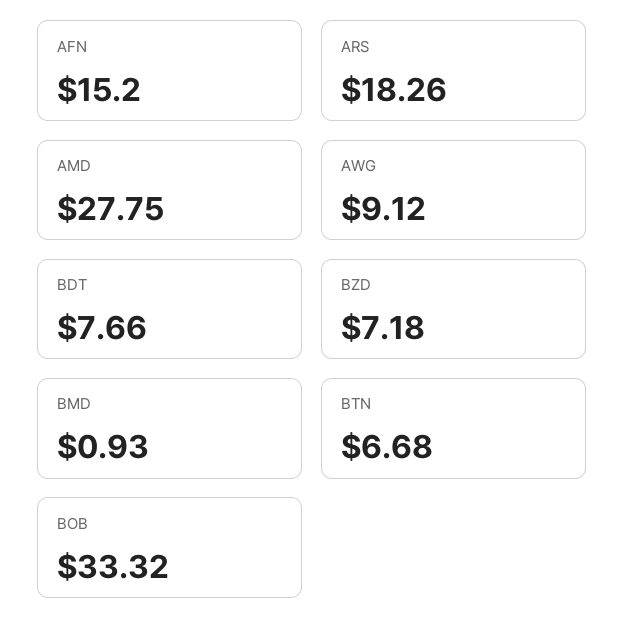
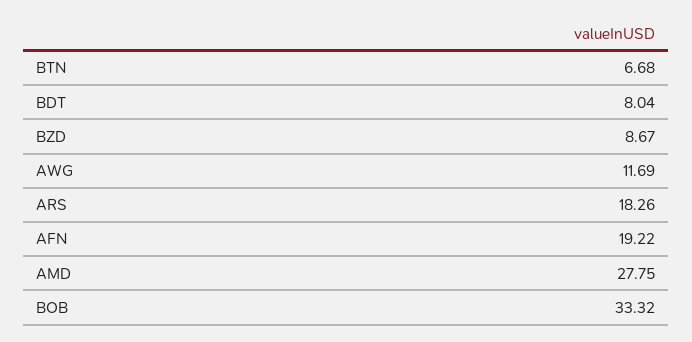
  {
-   "AFN": 15.2,
+   "AFN": 19.22,
    "ARS": 18.26,
    "AMD": 27.75,
-   "AWG": 9.12,
+   "AWG": 11.69,
-   "BDT": 7.66,
+   "BDT": 8.04,
-   "BZD": 7.18,
+   "BZD": 8.67,
-   "BMD": 0.93,
    "BTN": 6.68,
    "BOB": 33.32
  }

